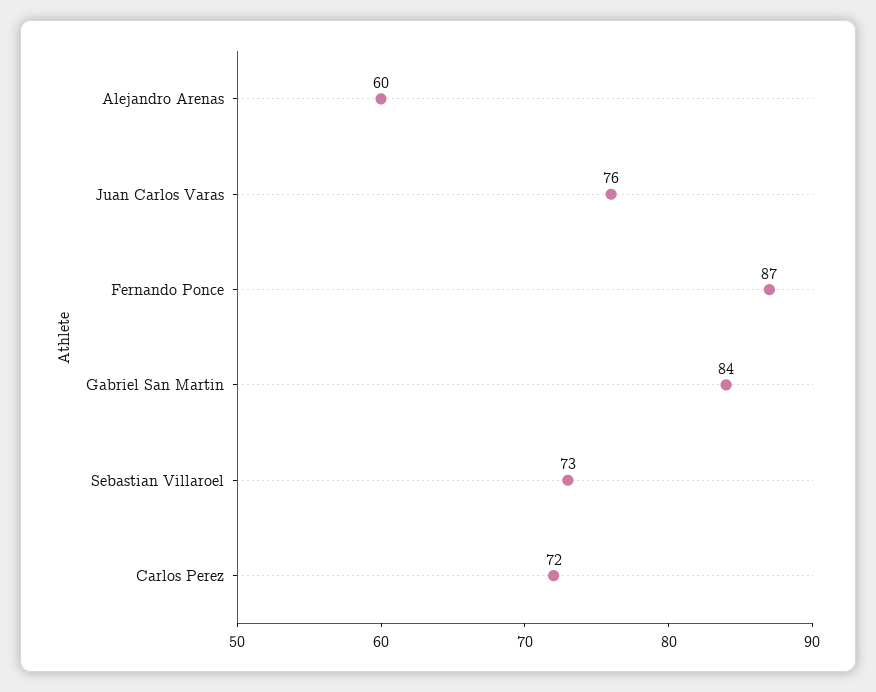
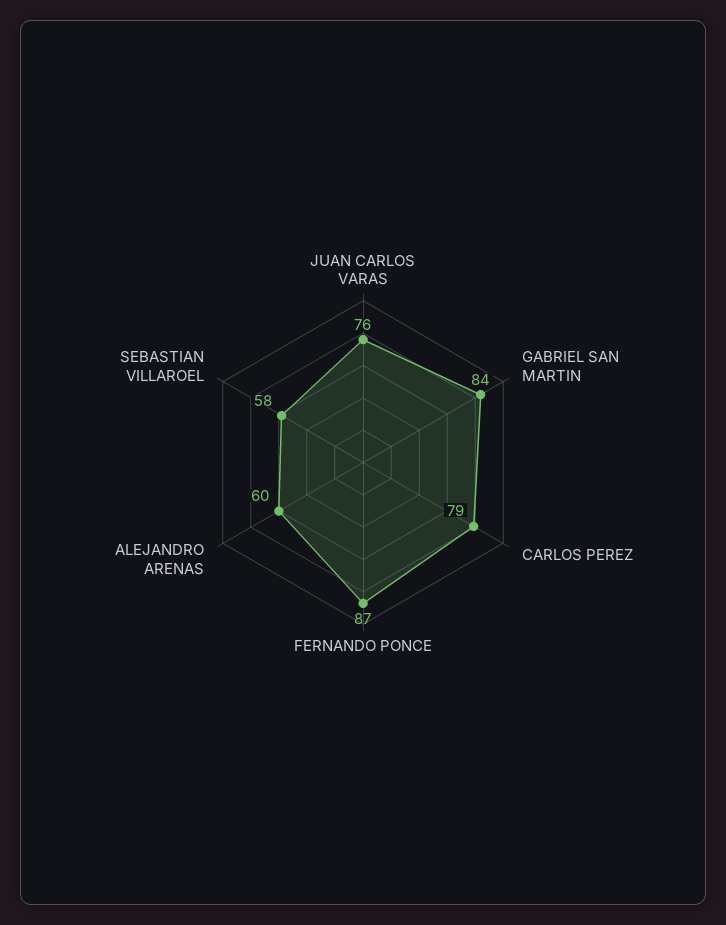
  {
    "Alejandro Arenas": 60,
    "Juan Carlos Varas": 76,
    "Fernando Ponce": 87,
    "Gabriel San Martin": 84,
-   "Sebastian Villaroel": 73,
+   "Sebastian Villaroel": 58,
-   "Carlos Perez": 72
+   "Carlos Perez": 79
  }

